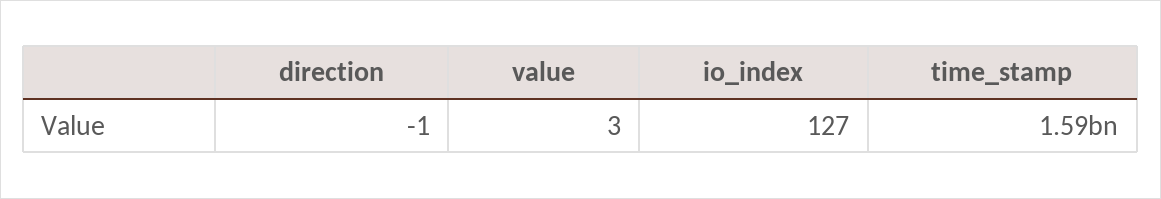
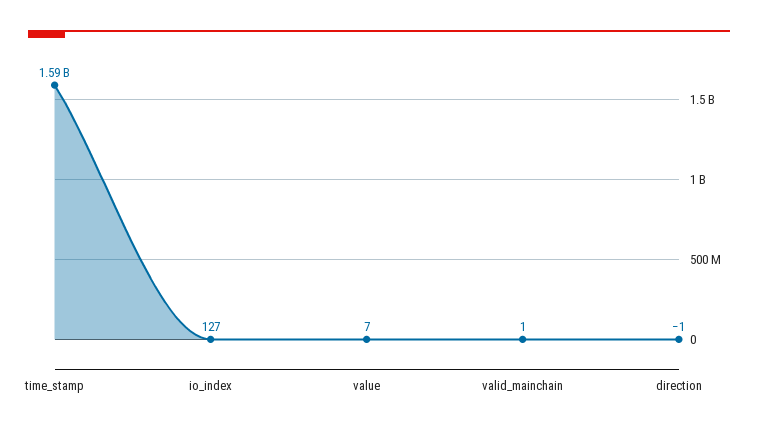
  {
    "direction": -1,
-   "value": 3,
+   "value": 7,
    "io_index": 127,
-   "time_stamp": 1590000000
+   "time_stamp": 1590000000,
+   "valid_mainchain": 1
  }

